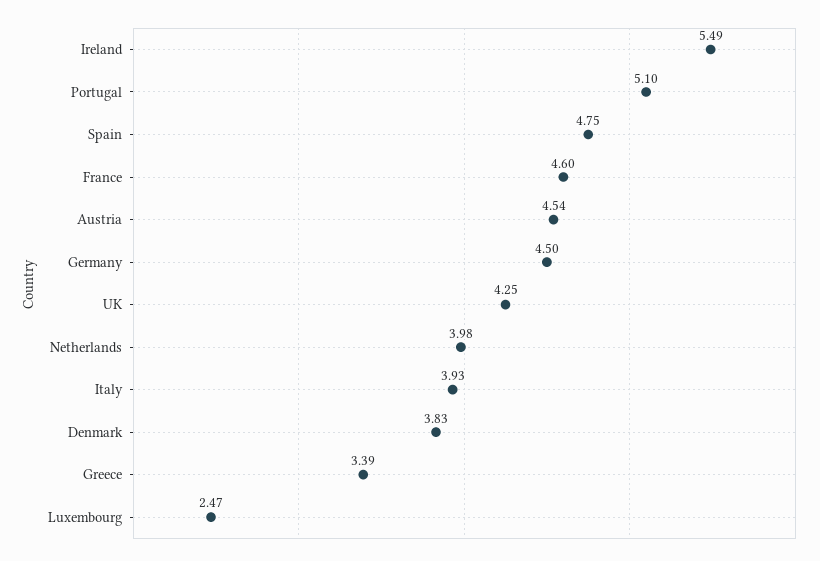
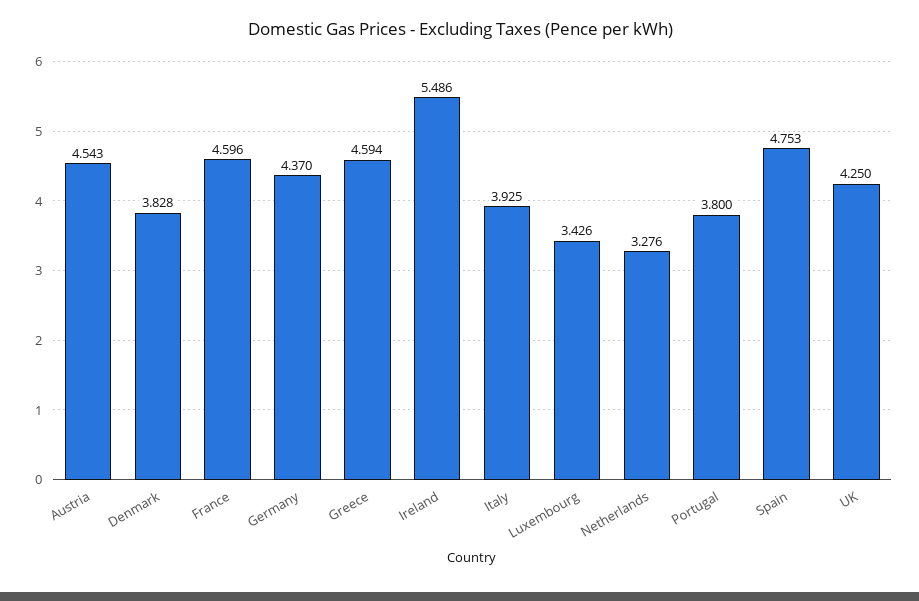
  {
    "Ireland": 5.486,
-   "Portugal": 5.1,
+   "Portugal": 3.8,
    "Spain": 4.753,
    "France": 4.596,
    "Austria": 4.543,
-   "Germany": 4.5,
+   "Germany": 4.37,
    "UK": 4.25,
-   "Netherlands": 3.98,
+   "Netherlands": 3.276,
    "Italy": 3.925,
    "Denmark": 3.828,
-   "Greece": 3.39,
+   "Greece": 4.594,
-   "Luxembourg": 2.47
+   "Luxembourg": 3.426
  }

